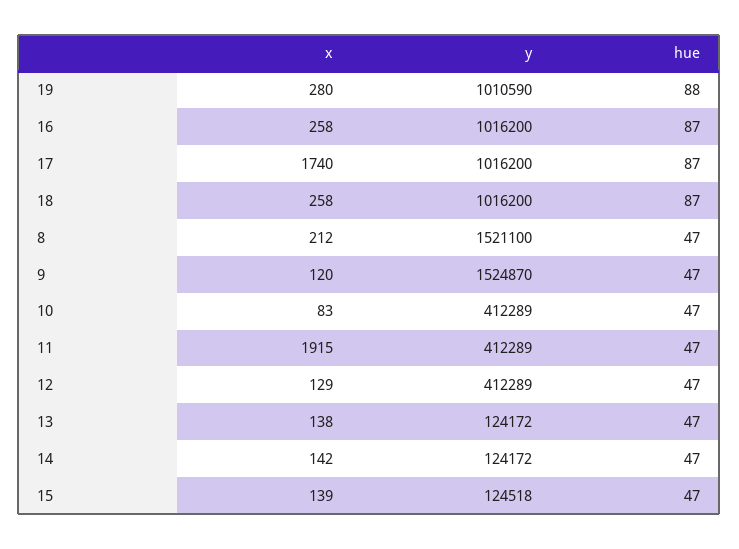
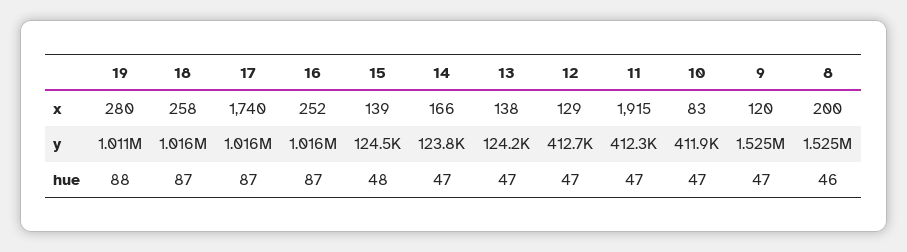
  {
    "x": {
      "19": 280,
-     "16": 258,
+     "16": 252,
      "17": 1740,
      "18": 258,
-     "8": 212,
+     "8": 200,
      "9": 120,
      "10": 83,
      "11": 1915,
      "12": 129,
      "13": 138,
-     "14": 142,
+     "14": 166,
      "15": 139
    },
    "y": {
      "19": 1010590,
      "16": 1016200,
      "17": 1016200,
      "18": 1016200,
-     "8": 1521100,
+     "8": 1525000,
      "9": 1524870,
-     "10": 412289,
+     "10": 411900,
      "11": 412289,
-     "12": 412289,
+     "12": 412700,
      "13": 124172,
-     "14": 124172,
+     "14": 123800,
      "15": 124518
    },
    "hue": {
      "19": 88,
      "16": 87,
      "17": 87,
      "18": 87,
-     "8": 47,
+     "8": 46,
      "9": 47,
      "10": 47,
      "11": 47,
      "12": 47,
      "13": 47,
      "14": 47,
-     "15": 47
+     "15": 48
    }
  }

